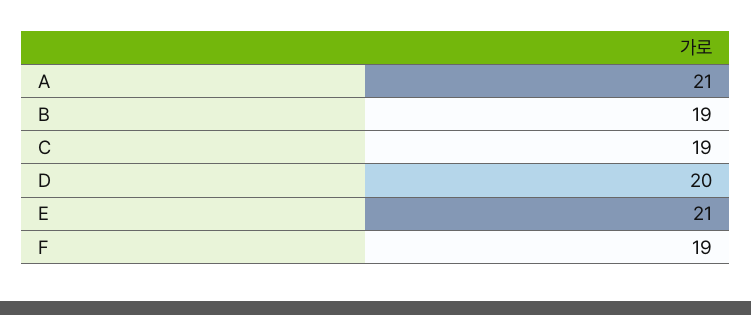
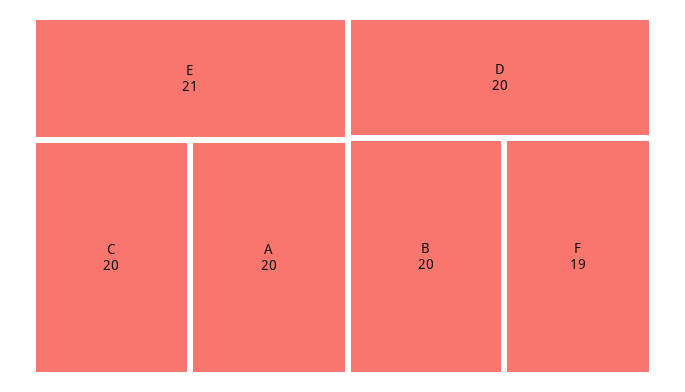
  {
-   "A": 21,
+   "A": 20,
-   "B": 19,
+   "B": 20,
-   "C": 19,
+   "C": 20,
    "D": 20,
    "E": 21,
    "F": 19
  }

